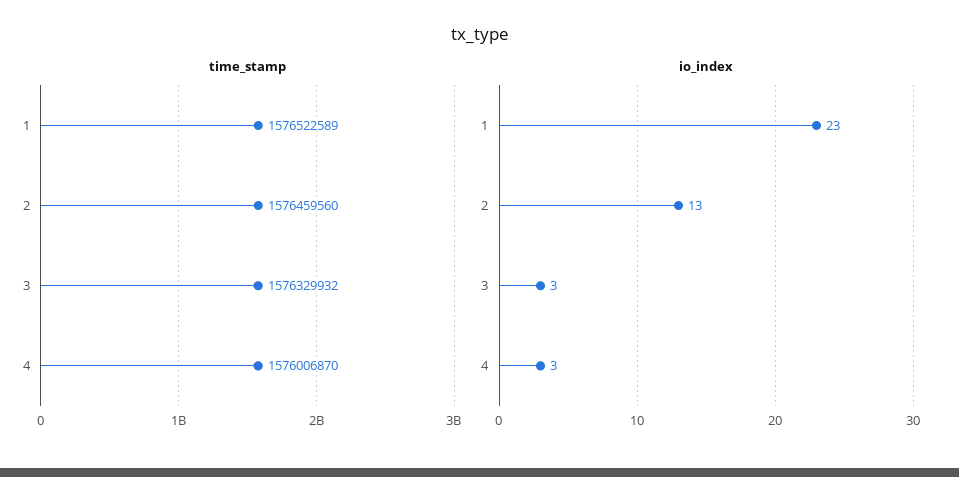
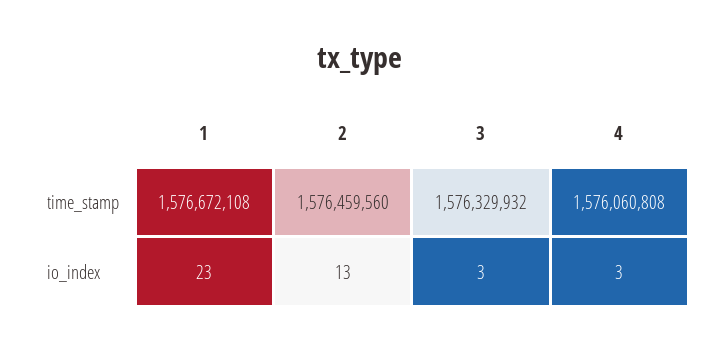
  {
    "time_stamp": {
-     "1": 1576522589,
+     "1": 1576672108,
      "2": 1576459560,
      "3": 1576329932,
-     "4": 1576006870
+     "4": 1576060808
    },
    "io_index": {
      "1": 23,
      "2": 13,
      "3": 3,
      "4": 3
    }
  }

